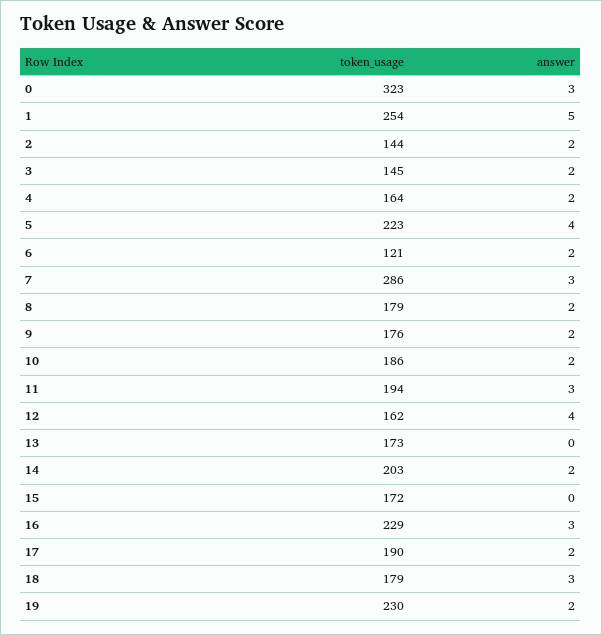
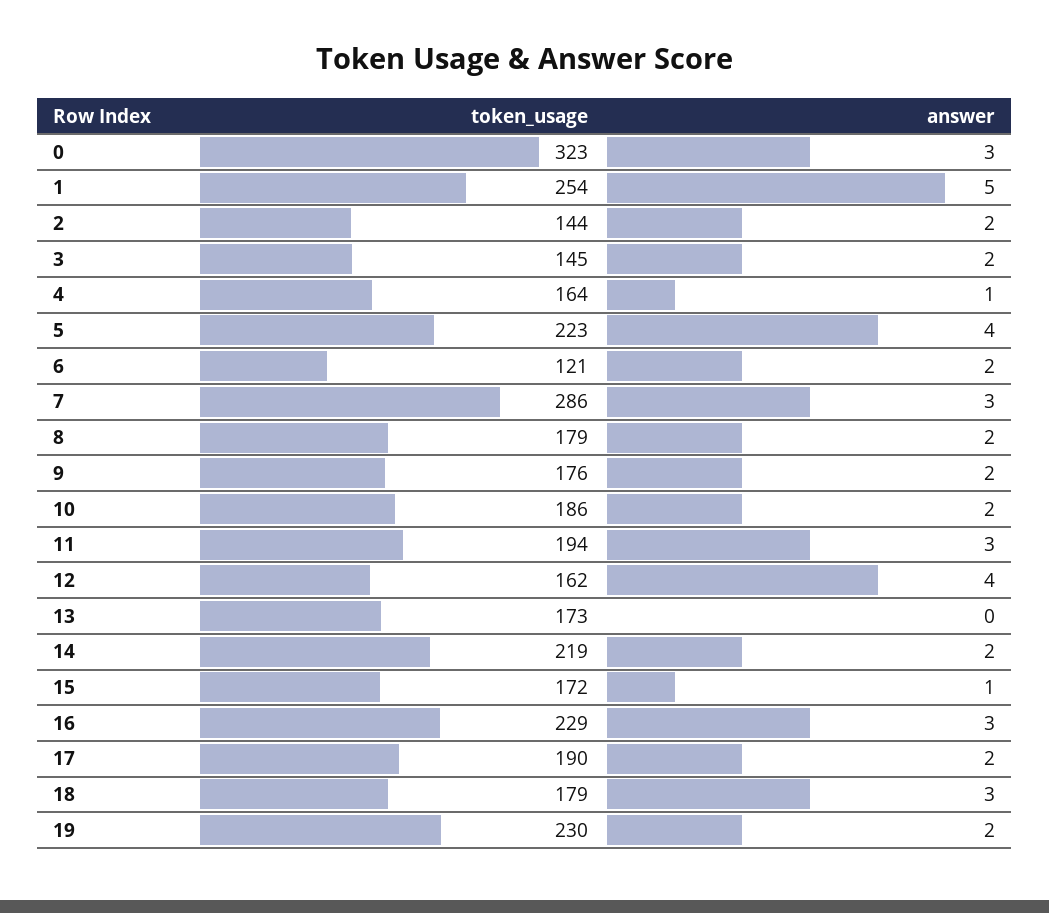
  {
    "token_usage": {
      "0": 323,
      "1": 254,
      "2": 144,
      "3": 145,
      "4": 164,
      "5": 223,
      "6": 121,
      "7": 286,
      "8": 179,
      "9": 176,
      "10": 186,
      "11": 194,
      "12": 162,
      "13": 173,
-     "14": 203,
+     "14": 219,
      "15": 172,
      "16": 229,
      "17": 190,
      "18": 179,
      "19": 230
    },
    "answer": {
      "0": 3,
      "1": 5,
      "2": 2,
      "3": 2,
-     "4": 2,
+     "4": 1,
      "5": 4,
      "6": 2,
      "7": 3,
      "8": 2,
      "9": 2,
      "10": 2,
      "11": 3,
      "12": 4,
      "13": 0,
      "14": 2,
-     "15": 0,
+     "15": 1,
      "16": 3,
      "17": 2,
      "18": 3,
      "19": 2
    }
  }

